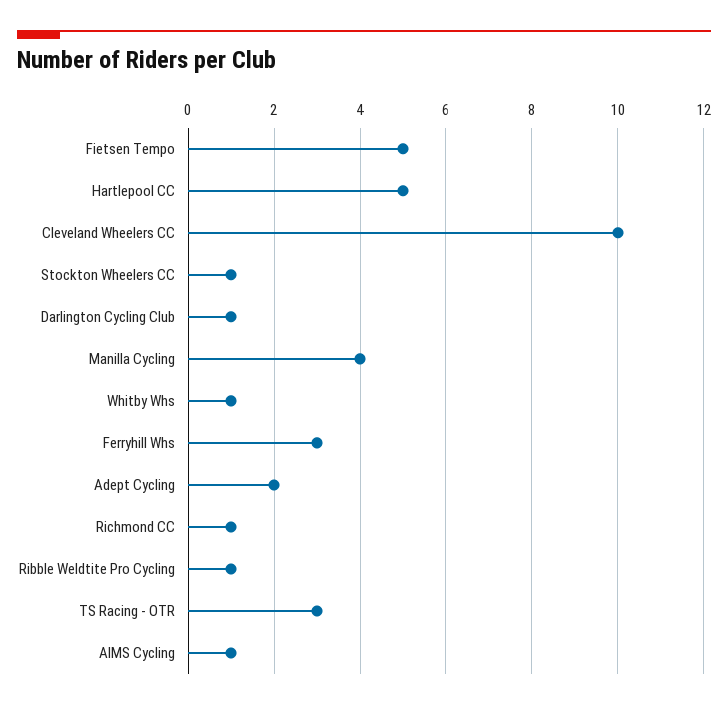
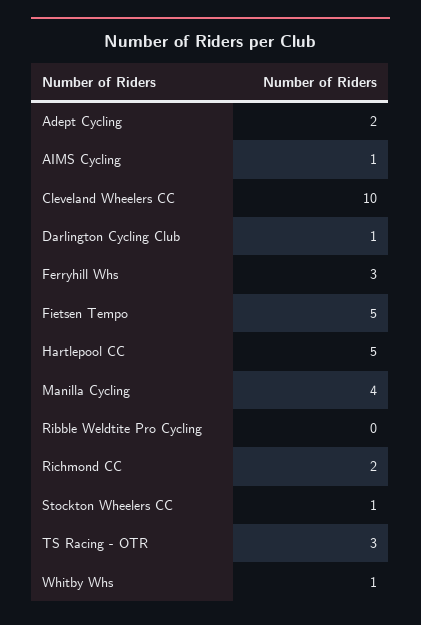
  {
    "Fietsen Tempo": 5,
    "Hartlepool CC": 5,
    "Cleveland Wheelers CC": 10,
    "Stockton Wheelers CC": 1,
    "Darlington Cycling Club": 1,
    "Manilla Cycling": 4,
    "Whitby Whs": 1,
    "Ferryhill Whs": 3,
    "Adept Cycling": 2,
-   "Richmond CC": 1,
+   "Richmond CC": 2,
-   "Ribble Weldtite Pro Cycling": 1,
+   "Ribble Weldtite Pro Cycling": 0,
    "TS Racing - OTR": 3,
    "AIMS Cycling": 1
  }

